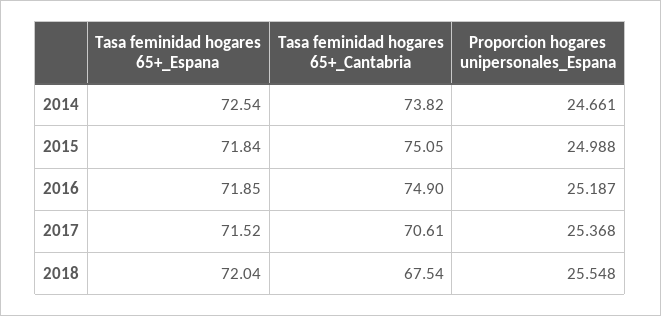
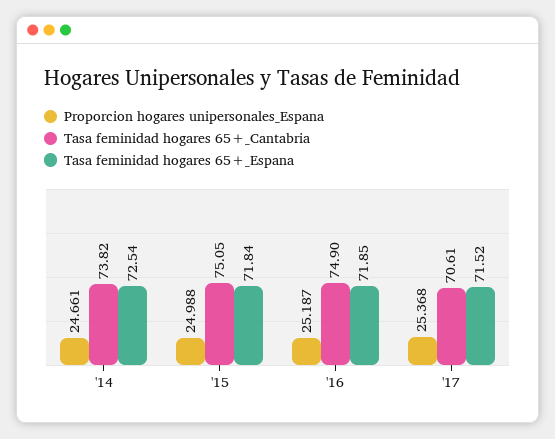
  {
    "Tasa feminidad hogares 65+_Espana": {
      "2014": 72.54,
      "2015": 71.84,
      "2016": 71.85,
-     "2017": 71.52,
+     "2017": 71.52
-     "2018": 72.04
    },
    "Tasa feminidad hogares 65+_Cantabria": {
      "2014": 73.82,
      "2015": 75.05,
      "2016": 74.9,
-     "2017": 70.61,
+     "2017": 70.61
-     "2018": 67.54
    },
    "Proporcion hogares unipersonales_Espana": {
      "2014": 24.661,
      "2015": 24.988,
      "2016": 25.187,
-     "2017": 25.368,
+     "2017": 25.368
-     "2018": 25.548
    }
  }

